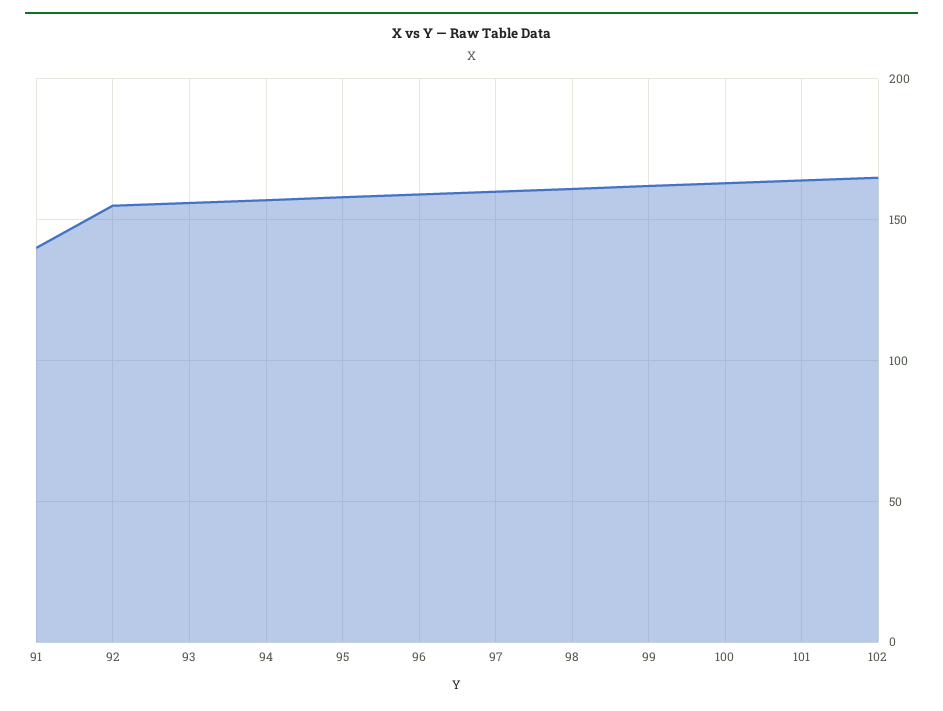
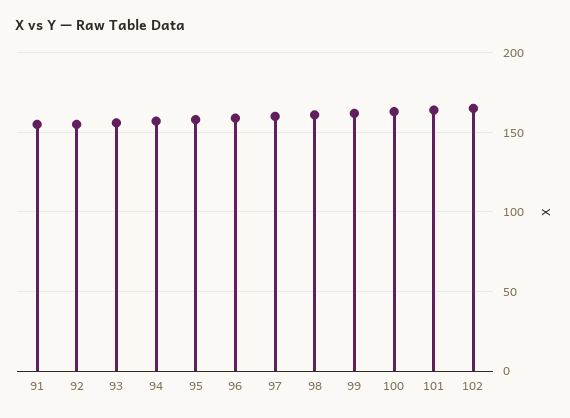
  {
-   "91": 140,
+   "91": 155,
    "92": 155,
    "93": 155,
    "94": 155,
    "95": 160,
    "96": 160,
    "97": 160,
    "98": 160,
    "99": 160,
    "100": 165,
    "101": 165,
    "102": 165
  }

